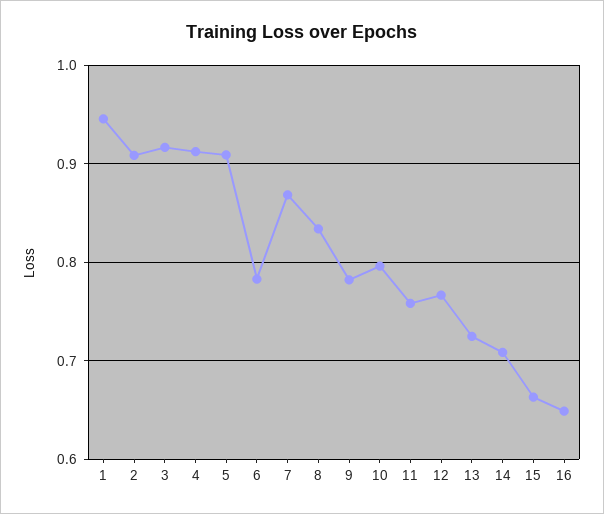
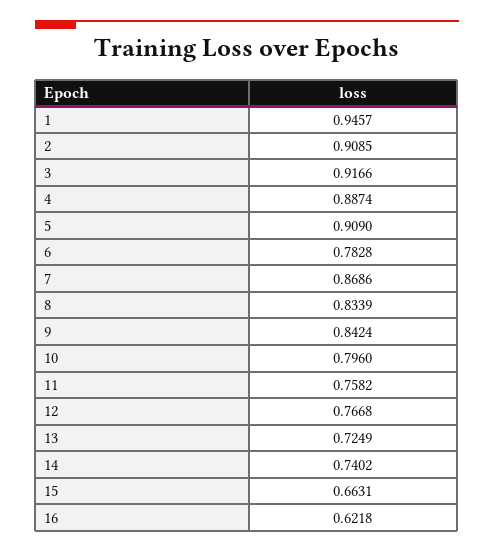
  {
    "1": 0.9457,
    "2": 0.9085,
    "3": 0.9166,
-   "4": 0.91,
+   "4": 0.8874,
    "5": 0.909,
    "6": 0.7828,
    "7": 0.8686,
    "8": 0.8339,
-   "9": 0.78,
+   "9": 0.8424,
    "10": 0.796,
    "11": 0.7582,
    "12": 0.7668,
    "13": 0.7249,
-   "14": 0.71,
+   "14": 0.7402,
    "15": 0.6631,
-   "16": 0.65
+   "16": 0.6218
  }

